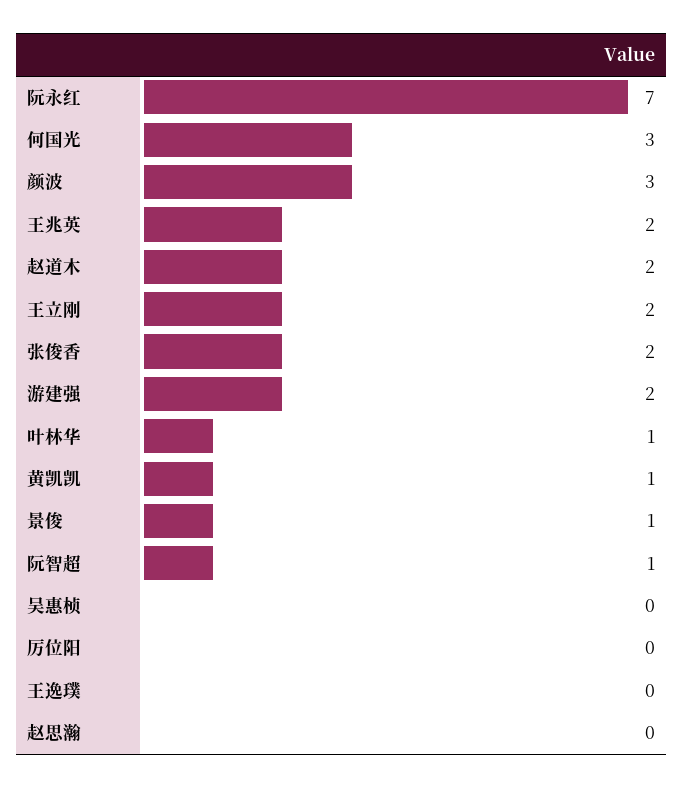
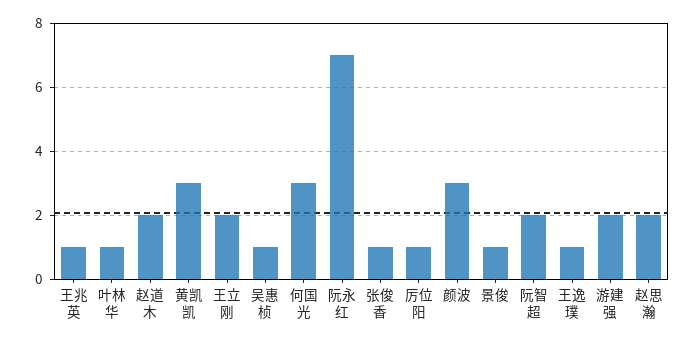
  {
    "阮永红": 7,
    "何国光": 3,
    "颜波": 3,
-   "王兆英": 2,
+   "王兆英": 1,
    "赵道木": 2,
    "王立刚": 2,
-   "张俊香": 2,
+   "张俊香": 1,
    "游建强": 2,
    "叶林华": 1,
-   "黄凯凯": 1,
+   "黄凯凯": 3,
    "景俊": 1,
-   "阮智超": 1,
+   "阮智超": 2,
-   "吴惠桢": 0,
+   "吴惠桢": 1,
-   "厉位阳": 0,
+   "厉位阳": 1,
-   "王逸璞": 0,
+   "王逸璞": 1,
-   "赵思瀚": 0
+   "赵思瀚": 2
  }

